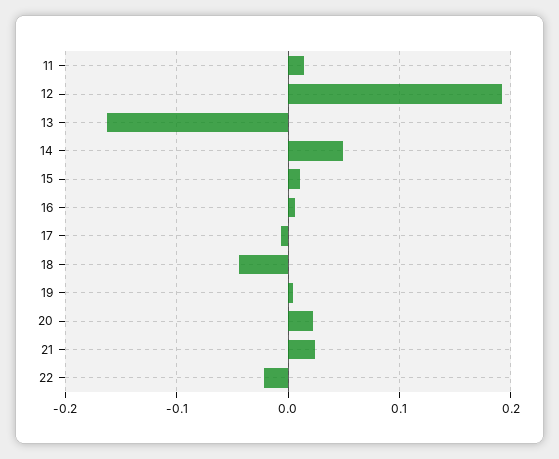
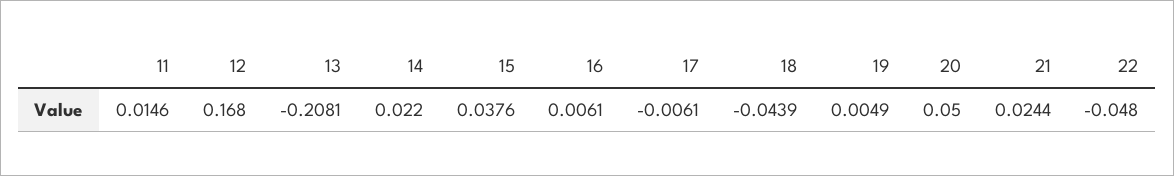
  {
    "11": 0.0146,
-   "12": 0.19,
+   "12": 0.168,
-   "13": -0.16,
+   "13": -0.2081,
-   "14": 0.05,
+   "14": 0.022,
-   "15": 0.01,
+   "15": 0.0376,
    "16": 0.0061,
    "17": -0.0061,
    "18": -0.0439,
    "19": 0.0049,
-   "20": 0.02,
+   "20": 0.05,
    "21": 0.0244,
-   "22": -0.02
+   "22": -0.048
  }

